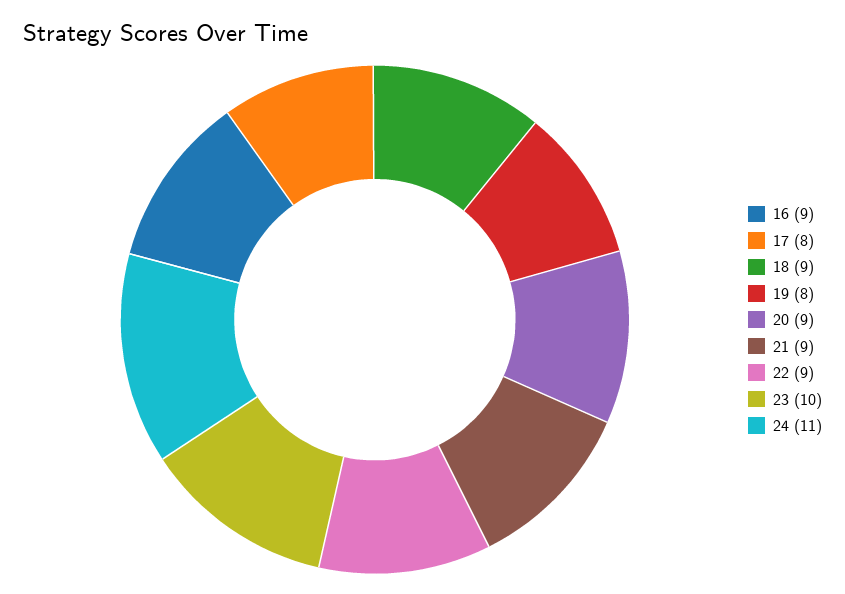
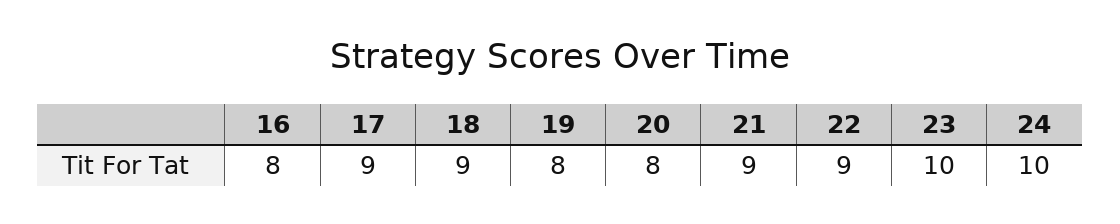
  {
-   "16": 9,
+   "16": 8,
-   "17": 8,
+   "17": 9,
    "18": 9,
    "19": 8,
-   "20": 9,
+   "20": 8,
    "21": 9,
    "22": 9,
    "23": 10,
-   "24": 11
+   "24": 10
  }

